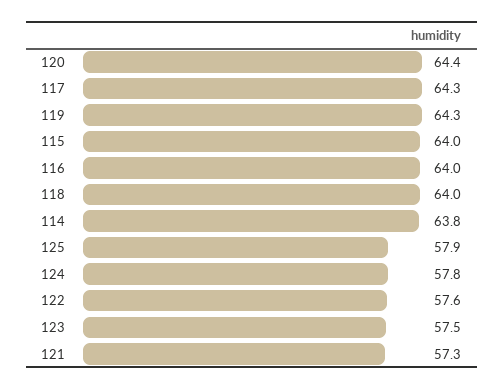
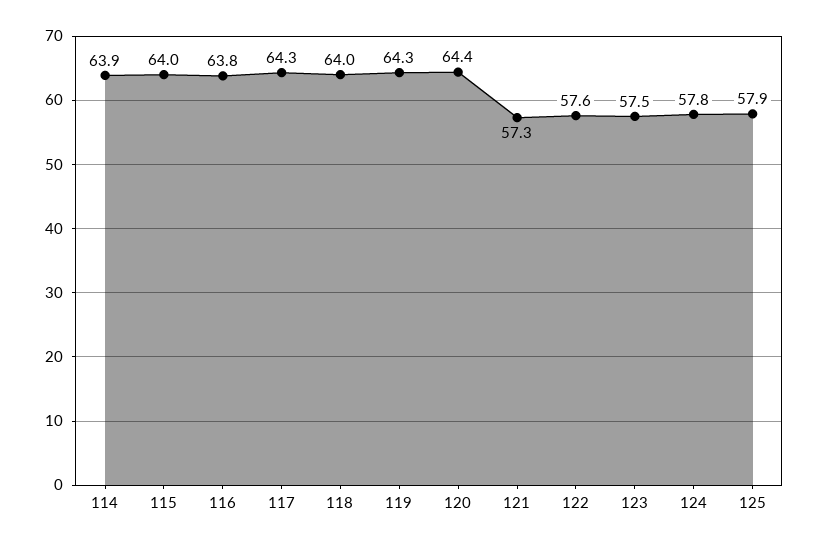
  {
    "120": 64.4,
    "117": 64.3,
    "119": 64.3,
    "115": 64,
-   "116": 64,
+   "116": 63.8,
    "118": 64,
-   "114": 63.8,
+   "114": 63.9,
    "125": 57.9,
    "124": 57.8,
    "122": 57.6,
    "123": 57.5,
    "121": 57.3
  }

